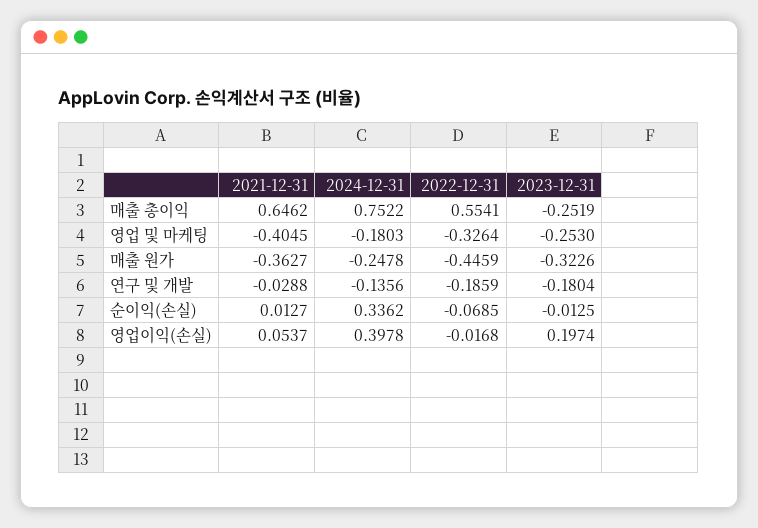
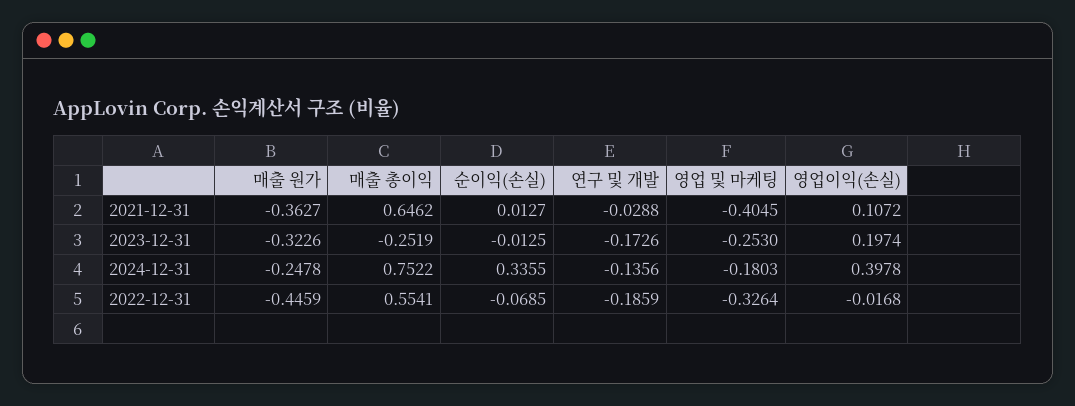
  {
    "2021-12-31": {
      "매출 총이익": 0.6462,
      "영업 및 마케팅": -0.4045,
      "매출 원가": -0.3627,
      "연구 및 개발": -0.0288,
      "순이익(손실)": 0.0127,
-     "영업이익(손실)": 0.0537
+     "영업이익(손실)": 0.1072
    },
    "2024-12-31": {
      "매출 총이익": 0.7522,
      "영업 및 마케팅": -0.1803,
      "매출 원가": -0.2478,
      "연구 및 개발": -0.1356,
-     "순이익(손실)": 0.3362,
+     "순이익(손실)": 0.3355,
      "영업이익(손실)": 0.3978
    },
    "2022-12-31": {
      "매출 총이익": 0.5541,
      "영업 및 마케팅": -0.3264,
      "매출 원가": -0.4459,
      "연구 및 개발": -0.1859,
      "순이익(손실)": -0.0685,
      "영업이익(손실)": -0.0168
    },
    "2023-12-31": {
      "매출 총이익": -0.2519,
      "영업 및 마케팅": -0.253,
      "매출 원가": -0.3226,
-     "연구 및 개발": -0.1804,
+     "연구 및 개발": -0.1726,
      "순이익(손실)": -0.0125,
      "영업이익(손실)": 0.1974
    }
  }

